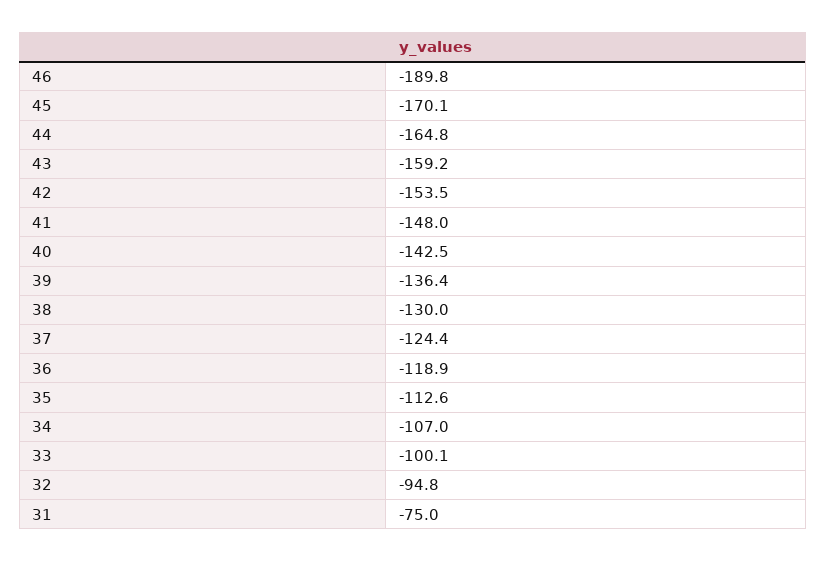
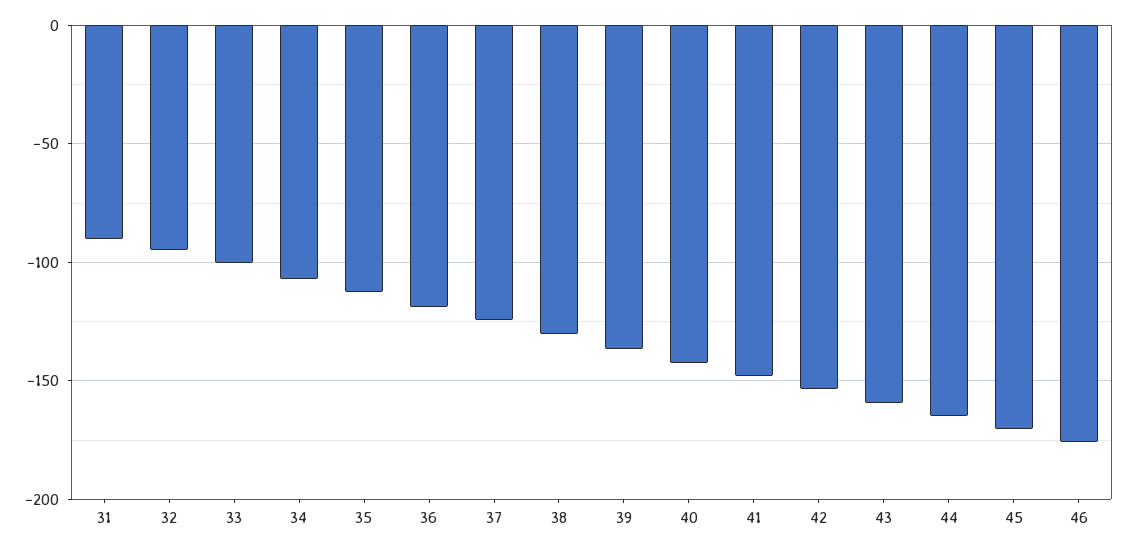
  {
-   "46": -189.8,
+   "46": -175,
    "45": -170.1,
    "44": -164.8,
    "43": -159.2,
    "42": -153.5,
    "41": -148,
    "40": -142.5,
    "39": -136.4,
    "38": -130,
    "37": -124.4,
    "36": -118.9,
    "35": -112.6,
    "34": -107,
    "33": -100.1,
    "32": -94.8,
-   "31": -75
+   "31": -90
  }

